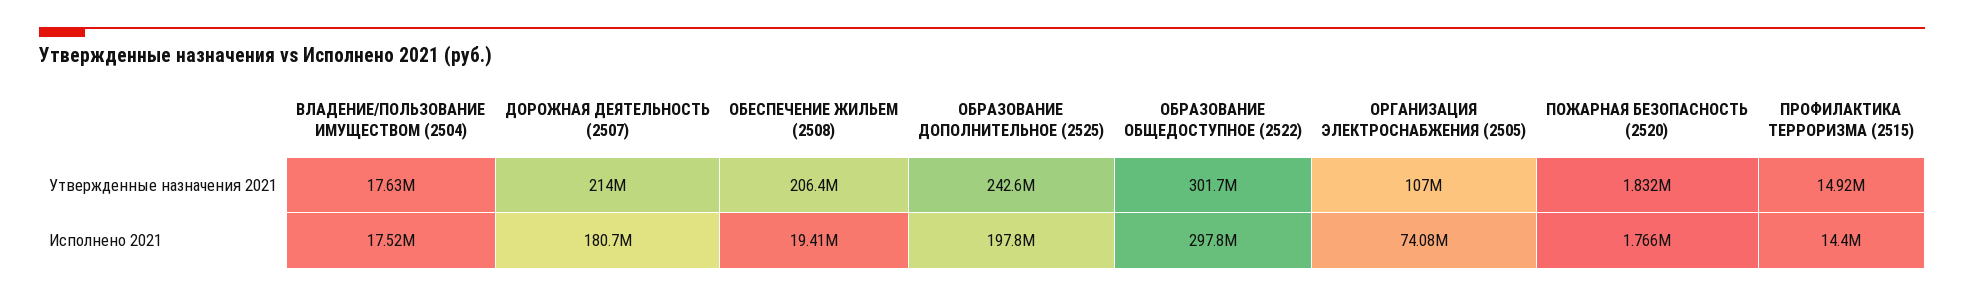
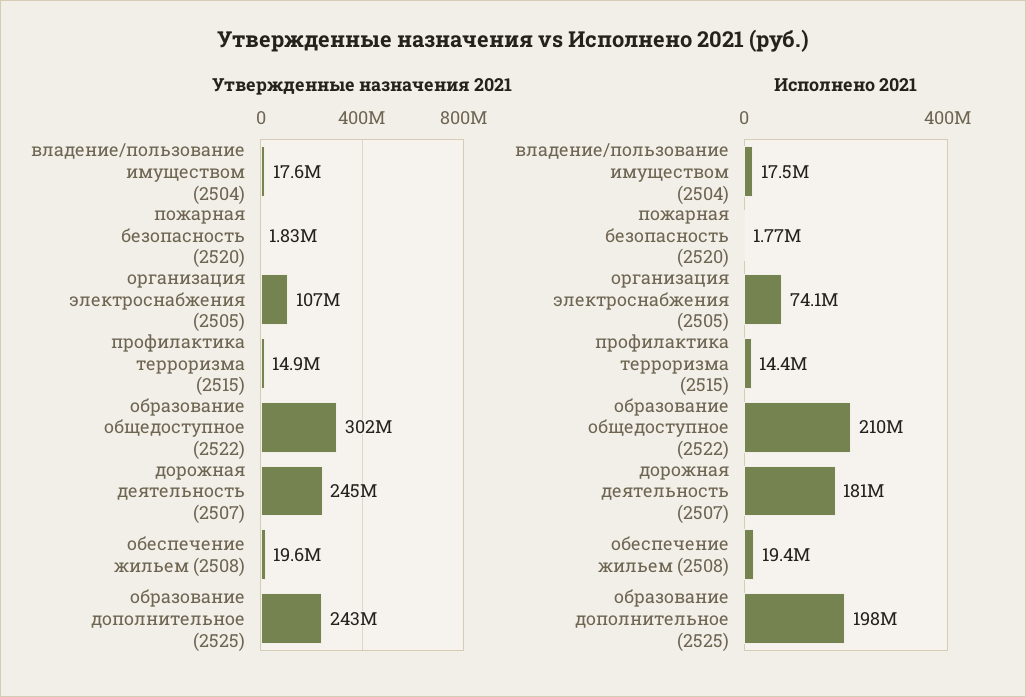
  {
    "Утвержденные назначения 2021": {
      "ВЛАДЕНИЕ/ПОЛЬЗОВАНИЕ ИМУЩЕСТВОМ (2504)": 17630000,
-     "ДОРОЖНАЯ ДЕЯТЕЛЬНОСТЬ (2507)": 214000000,
+     "ДОРОЖНАЯ ДЕЯТЕЛЬНОСТЬ (2507)": 245000000,
-     "ОБЕСПЕЧЕНИЕ ЖИЛЬЕМ (2508)": 206400000,
+     "ОБЕСПЕЧЕНИЕ ЖИЛЬЕМ (2508)": 19600000,
      "ОБРАЗОВАНИЕ ДОПОЛНИТЕЛЬНОЕ (2525)": 242600000,
      "ОБРАЗОВАНИЕ ОБЩЕДОСТУПНОЕ (2522)": 301700000,
      "ОРГАНИЗАЦИЯ ЭЛЕКТРОСНАБЖЕНИЯ (2505)": 107000000,
      "ПОЖАРНАЯ БЕЗОПАСНОСТЬ (2520)": 1832000,
      "ПРОФИЛАКТИКА ТЕРРОРИЗМА (2515)": 14920000
    },
    "Исполнено 2021": {
      "ВЛАДЕНИЕ/ПОЛЬЗОВАНИЕ ИМУЩЕСТВОМ (2504)": 17520000,
      "ДОРОЖНАЯ ДЕЯТЕЛЬНОСТЬ (2507)": 180700000,
      "ОБЕСПЕЧЕНИЕ ЖИЛЬЕМ (2508)": 19410000,
      "ОБРАЗОВАНИЕ ДОПОЛНИТЕЛЬНОЕ (2525)": 197800000,
-     "ОБРАЗОВАНИЕ ОБЩЕДОСТУПНОЕ (2522)": 297800000,
+     "ОБРАЗОВАНИЕ ОБЩЕДОСТУПНОЕ (2522)": 210000000,
      "ОРГАНИЗАЦИЯ ЭЛЕКТРОСНАБЖЕНИЯ (2505)": 74080000,
      "ПОЖАРНАЯ БЕЗОПАСНОСТЬ (2520)": 1766000,
      "ПРОФИЛАКТИКА ТЕРРОРИЗМА (2515)": 14400000
    }
  }

